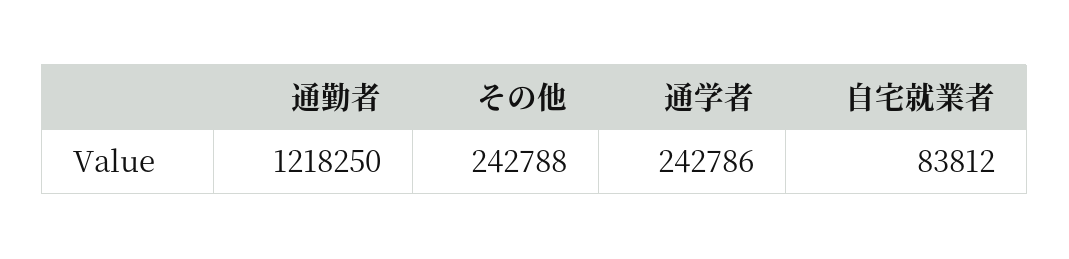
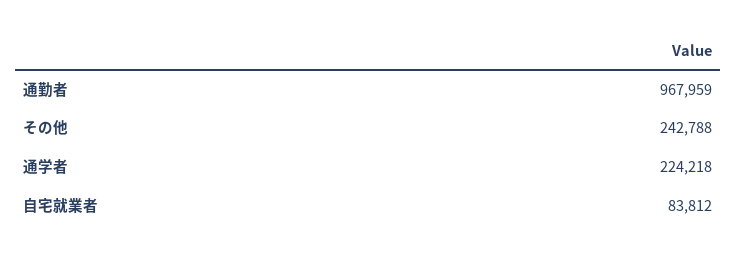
  {
-   "通勤者": 1218250,
+   "通勤者": 967959,
    "その他": 242788,
-   "通学者": 242786,
+   "通学者": 224218,
    "自宅就業者": 83812
  }

